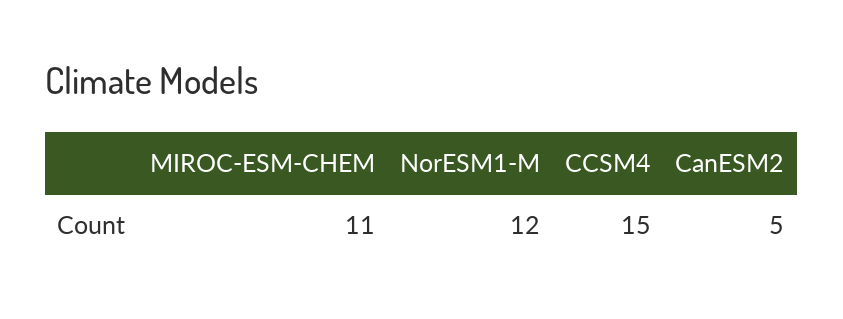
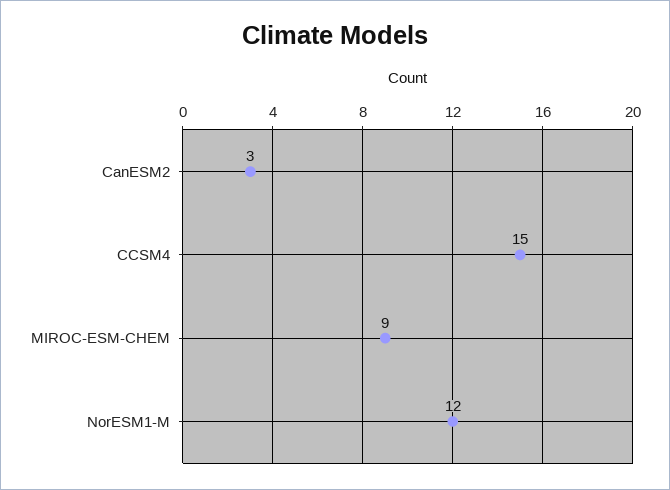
  {
-   "MIROC-ESM-CHEM": 11,
+   "MIROC-ESM-CHEM": 9,
    "NorESM1-M": 12,
    "CCSM4": 15,
-   "CanESM2": 5
+   "CanESM2": 3
  }

